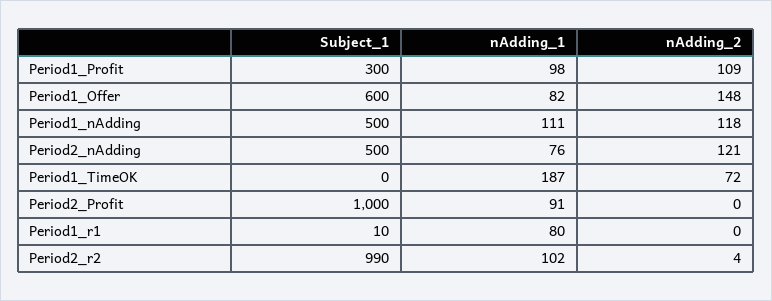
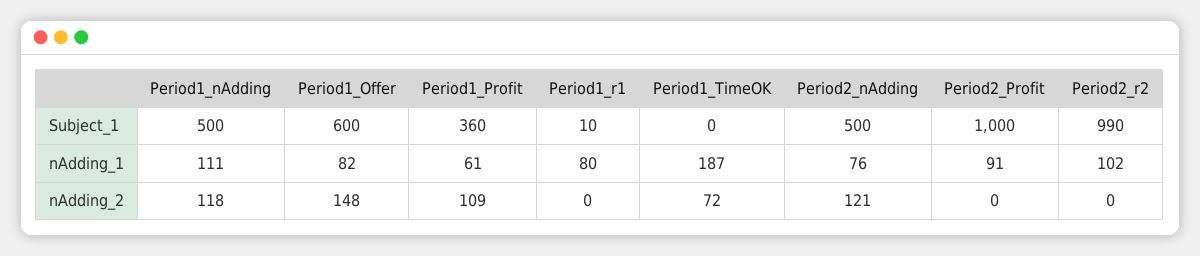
  {
    "Subject_1": {
-     "Period1_Profit": 300,
+     "Period1_Profit": 360,
      "Period1_Offer": 600,
      "Period1_nAdding": 500,
      "Period2_nAdding": 500,
      "Period1_TimeOK": 0,
      "Period2_Profit": 1000,
      "Period1_r1": 10,
      "Period2_r2": 990
    },
    "nAdding_1": {
-     "Period1_Profit": 98,
+     "Period1_Profit": 61,
      "Period1_Offer": 82,
      "Period1_nAdding": 111,
      "Period2_nAdding": 76,
      "Period1_TimeOK": 187,
      "Period2_Profit": 91,
      "Period1_r1": 80,
      "Period2_r2": 102
    },
    "nAdding_2": {
      "Period1_Profit": 109,
      "Period1_Offer": 148,
      "Period1_nAdding": 118,
      "Period2_nAdding": 121,
      "Period1_TimeOK": 72,
      "Period2_Profit": 0,
      "Period1_r1": 0,
-     "Period2_r2": 4
+     "Period2_r2": 0
    }
  }

